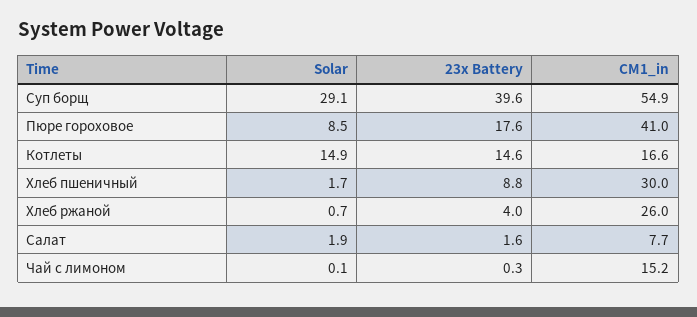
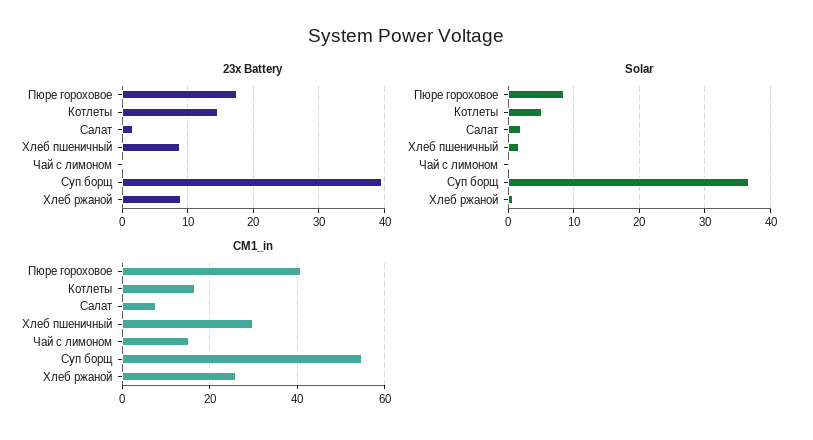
  {
    "Solar": {
-     "Суп борщ": 29.1,
+     "Суп борщ": 37,
      "Пюре гороховое": 8.5,
-     "Котлеты": 14.9,
+     "Котлеты": 5,
      "Хлеб пшеничный": 1.7,
      "Хлеб ржаной": 0.7,
      "Салат": 1.9,
      "Чай с лимоном": 0.1
    },
    "23x Battery": {
      "Суп борщ": 39.6,
      "Пюре гороховое": 17.6,
      "Котлеты": 14.6,
      "Хлеб пшеничный": 8.8,
-     "Хлеб ржаной": 4,
+     "Хлеб ржаной": 9,
      "Салат": 1.6,
      "Чай с лимоном": 0.3
    },
    "CM1_in": {
      "Суп борщ": 54.9,
      "Пюре гороховое": 41,
      "Котлеты": 16.6,
      "Хлеб пшеничный": 30,
      "Хлеб ржаной": 26,
      "Салат": 7.7,
      "Чай с лимоном": 15.2
    }
  }

